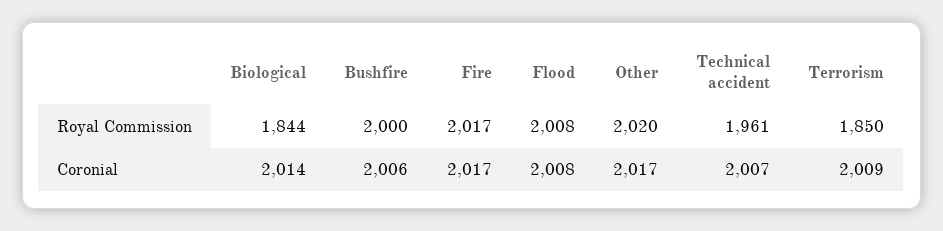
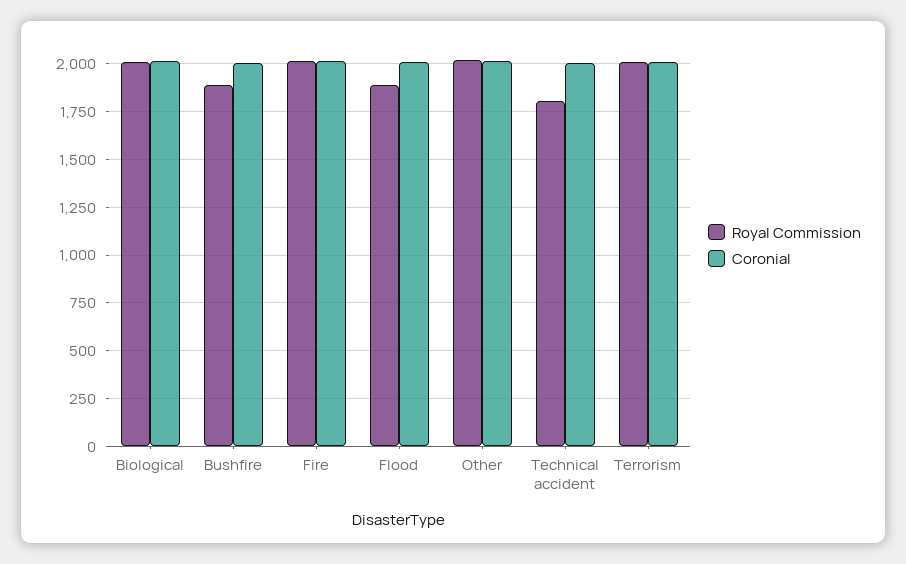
  {
    "Royal Commission": {
-     "Biological": 1844,
+     "Biological": 2000,
-     "Bushfire": 2000,
+     "Bushfire": 1900,
      "Fire": 2017,
-     "Flood": 2008,
+     "Flood": 1900,
      "Other": 2020,
-     "Technical accident": 1961,
+     "Technical accident": 1800,
-     "Terrorism": 1850
+     "Terrorism": 2000
    },
    "Coronial": {
      "Biological": 2014,
      "Bushfire": 2006,
      "Fire": 2017,
      "Flood": 2008,
      "Other": 2017,
      "Technical accident": 2007,
      "Terrorism": 2009
    }
  }

